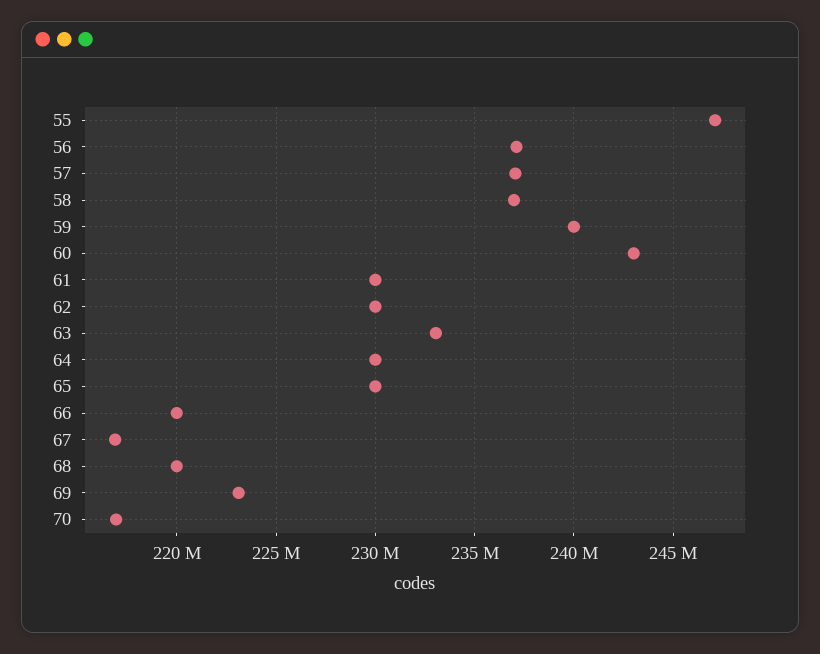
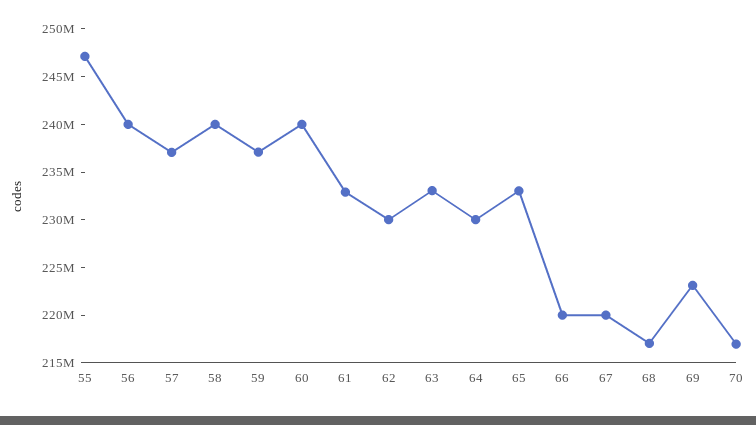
  {
    "55": 247000000,
-   "56": 237000000,
+   "56": 240000000,
    "57": 237000000,
-   "58": 237000000,
+   "58": 240000000,
-   "59": 240000000,
+   "59": 237000000,
-   "60": 243000000,
+   "60": 240000000,
-   "61": 230000000,
+   "61": 233000000,
    "62": 230000000,
    "63": 233000000,
    "64": 230000000,
-   "65": 230000000,
+   "65": 233000000,
    "66": 220000000,
-   "67": 217000000,
+   "67": 220000000,
-   "68": 220000000,
+   "68": 217000000,
    "69": 223000000,
    "70": 217000000
  }

